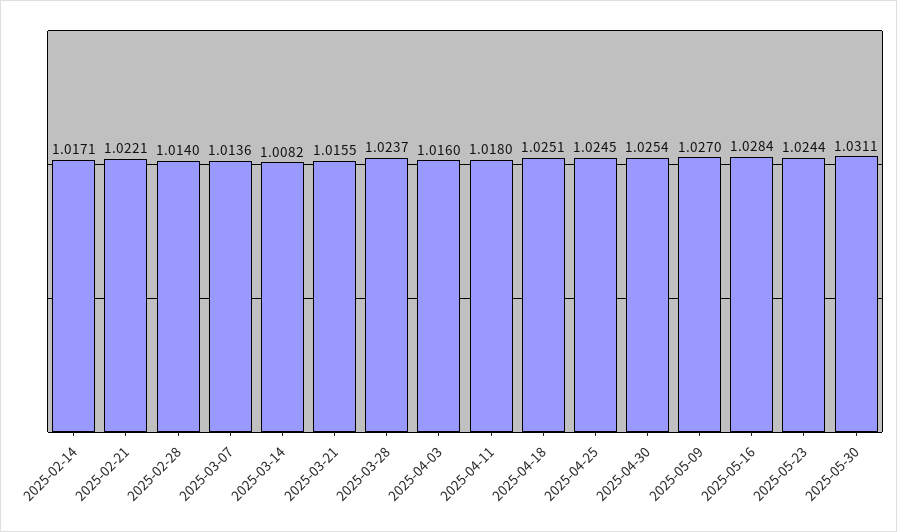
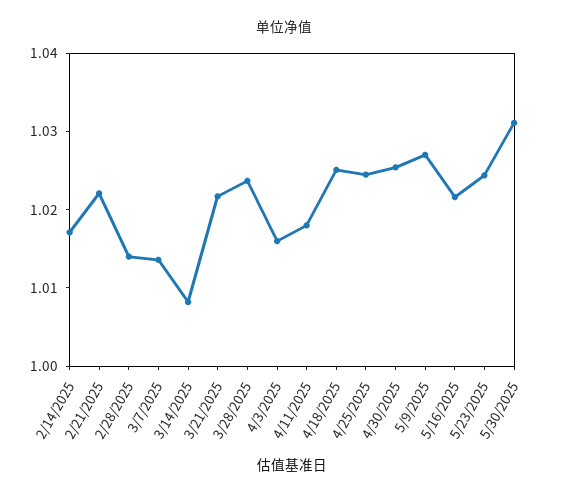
  {
    "2025-02-14": 1.0171,
    "2025-02-21": 1.0221,
    "2025-02-28": 1.014,
    "2025-03-07": 1.0136,
    "2025-03-14": 1.0082,
-   "2025-03-21": 1.0155,
+   "2025-03-21": 1.022,
    "2025-03-28": 1.0237,
    "2025-04-03": 1.016,
    "2025-04-11": 1.018,
    "2025-04-18": 1.0251,
    "2025-04-25": 1.0245,
    "2025-04-30": 1.0254,
    "2025-05-09": 1.027,
-   "2025-05-16": 1.0284,
+   "2025-05-16": 1.022,
    "2025-05-23": 1.0244,
    "2025-05-30": 1.0311
  }

